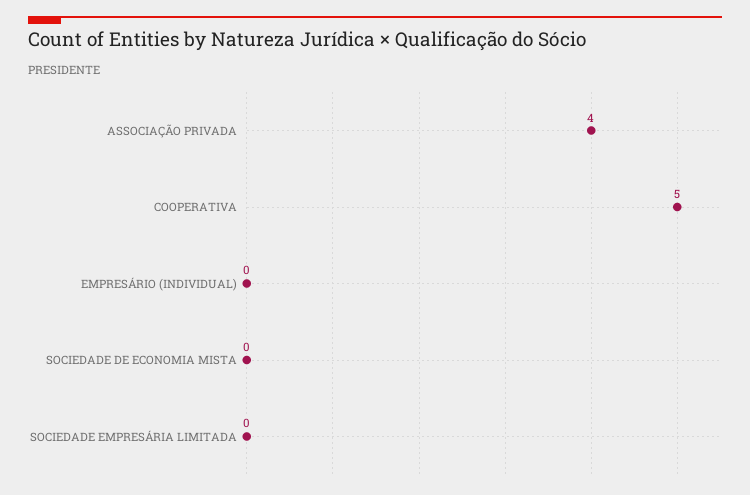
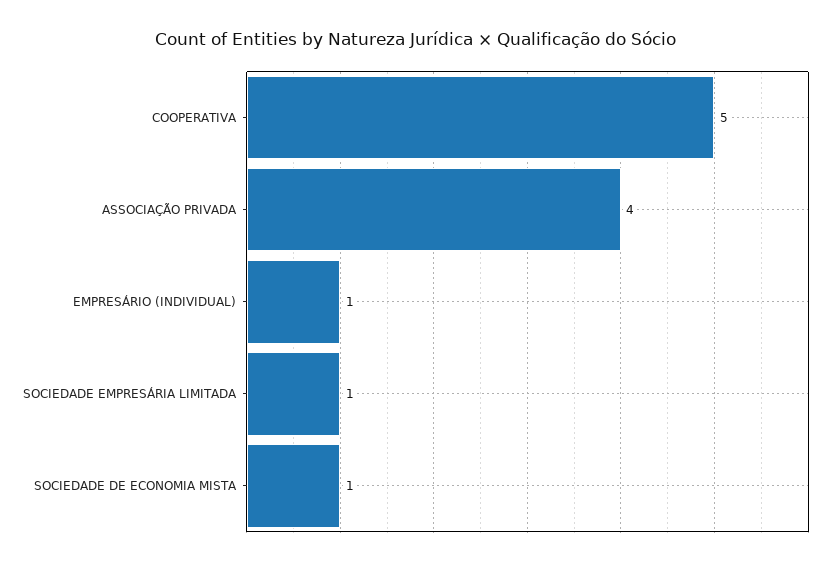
  {
    "ASSOCIAÇÃO PRIVADA": 4,
    "COOPERATIVA": 5,
-   "EMPRESÁRIO (INDIVIDUAL)": 0,
+   "EMPRESÁRIO (INDIVIDUAL)": 1,
-   "SOCIEDADE DE ECONOMIA MISTA": 0,
+   "SOCIEDADE DE ECONOMIA MISTA": 1,
-   "SOCIEDADE EMPRESÁRIA LIMITADA": 0
+   "SOCIEDADE EMPRESÁRIA LIMITADA": 1
  }

